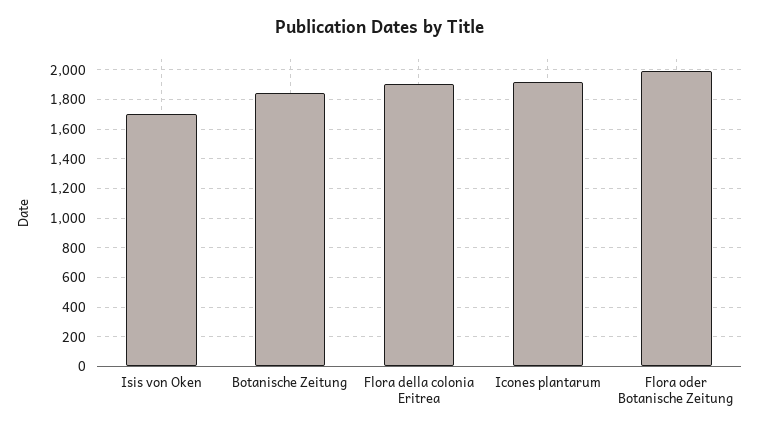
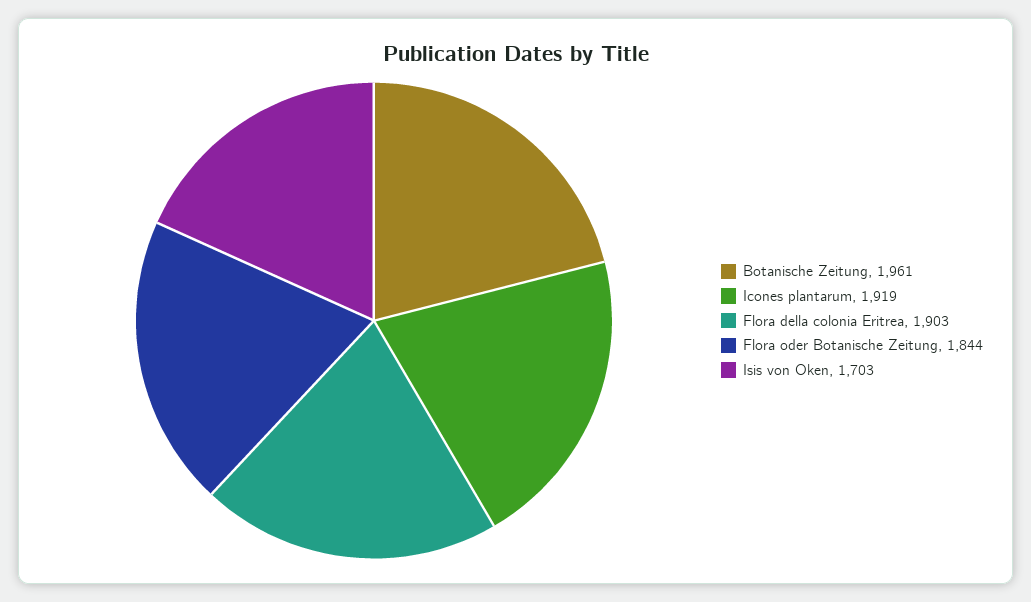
  {
    "Isis von Oken": 1703,
-   "Botanische Zeitung": 1850,
+   "Botanische Zeitung": 1961,
    "Flora della colonia Eritrea": 1903,
    "Icones plantarum": 1919,
-   "Flora oder Botanische Zeitung": 2000
+   "Flora oder Botanische Zeitung": 1844
  }

